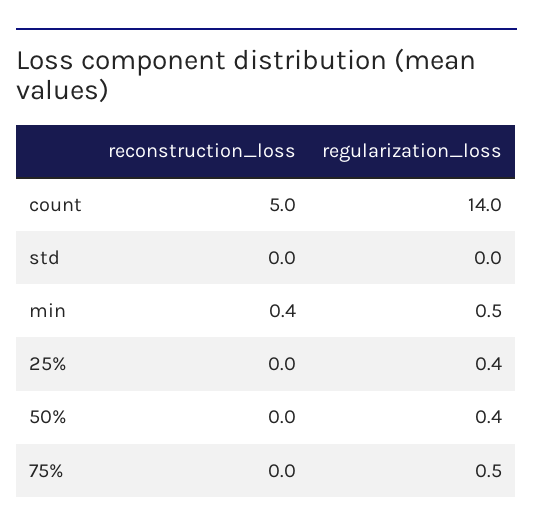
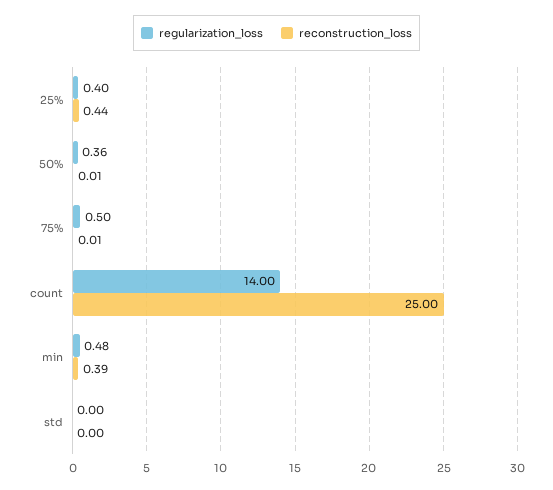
  {
    "reconstruction_loss": {
-     "count": 5,
+     "count": 25,
      "std": 0,
      "min": 0.39,
-     "25%": 0,
+     "25%": 0.44,
      "50%": 0.01,
      "75%": 0.01
    },
    "regularization_loss": {
      "count": 14,
      "std": 0,
      "min": 0.48,
      "25%": 0.4,
      "50%": 0.36,
      "75%": 0.5
    }
  }

